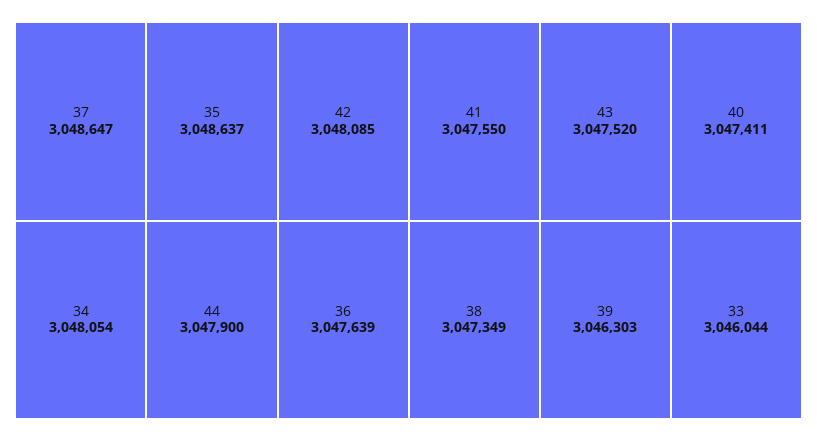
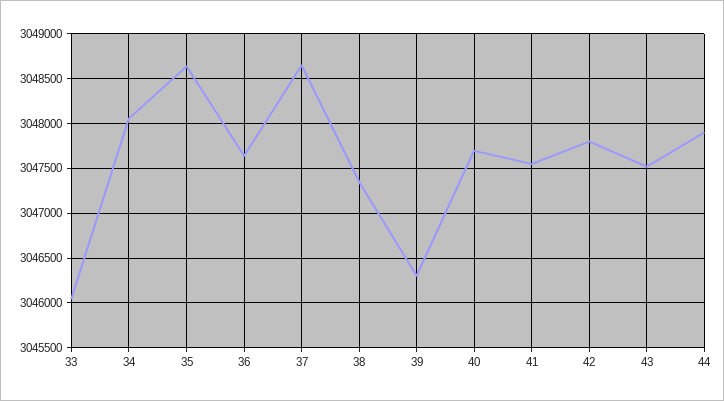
  {
    "37": 3048647,
    "35": 3048637,
-   "42": 3048085,
+   "42": 3047800,
    "34": 3048054,
    "44": 3047900,
    "36": 3047639,
    "41": 3047550,
    "43": 3047520,
-   "40": 3047411,
+   "40": 3047700,
    "38": 3047349,
    "39": 3046303,
    "33": 3046044
  }

